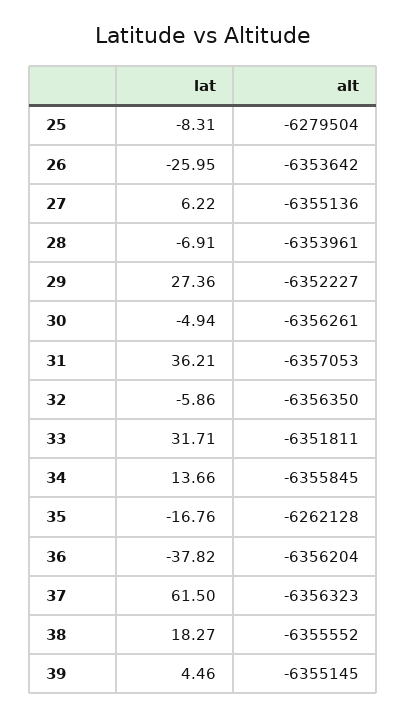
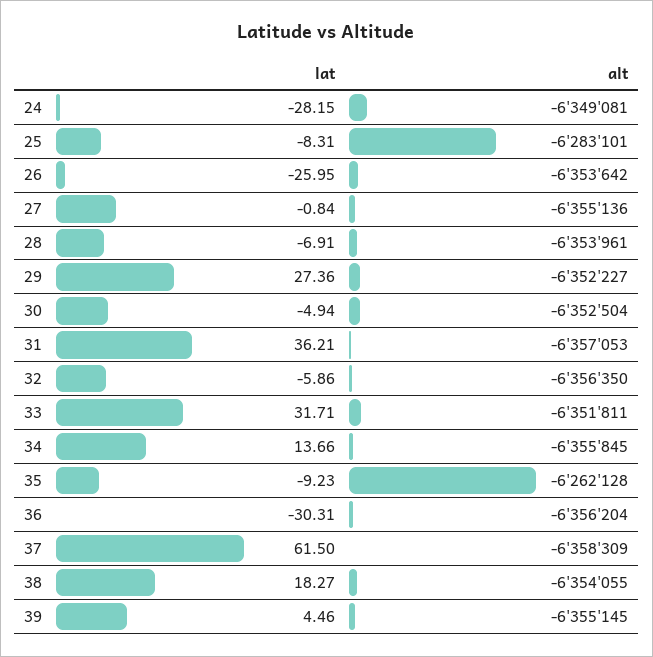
  {
    "lat": {
      "25": -8.31,
      "26": -25.95,
-     "27": 6.22,
+     "27": -0.84,
      "28": -6.91,
      "29": 27.36,
      "30": -4.94,
      "31": 36.21,
      "32": -5.86,
      "33": 31.71,
      "34": 13.66,
-     "35": -16.76,
+     "35": -9.23,
-     "36": -37.82,
+     "36": -30.31,
      "37": 61.5,
      "38": 18.27,
-     "39": 4.46
+     "39": 4.46,
+     "24": -28.15
    },
    "alt": {
-     "25": -6279504,
+     "25": -6283101,
      "26": -6353642,
      "27": -6355136,
      "28": -6353961,
      "29": -6352227,
-     "30": -6356261,
+     "30": -6352504,
      "31": -6357053,
      "32": -6356350,
      "33": -6351811,
      "34": -6355845,
      "35": -6262128,
      "36": -6356204,
-     "37": -6356323,
+     "37": -6358309,
-     "38": -6355552,
+     "38": -6354055,
-     "39": -6355145
+     "39": -6355145,
+     "24": -6349081
    }
  }

